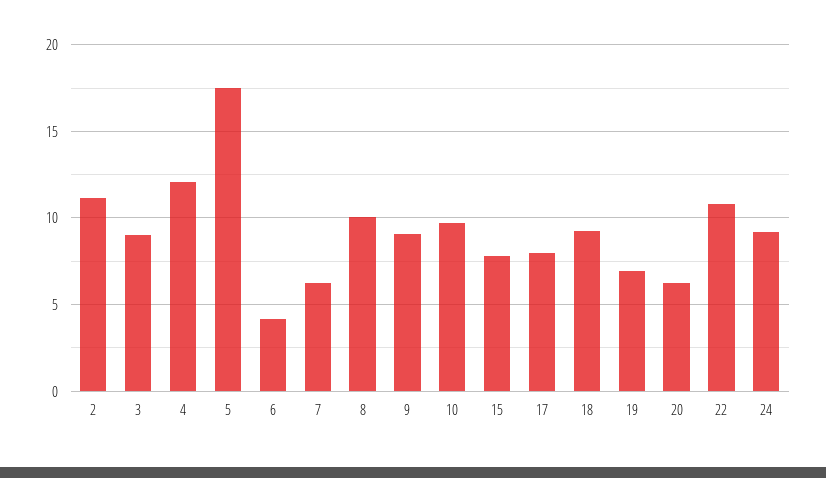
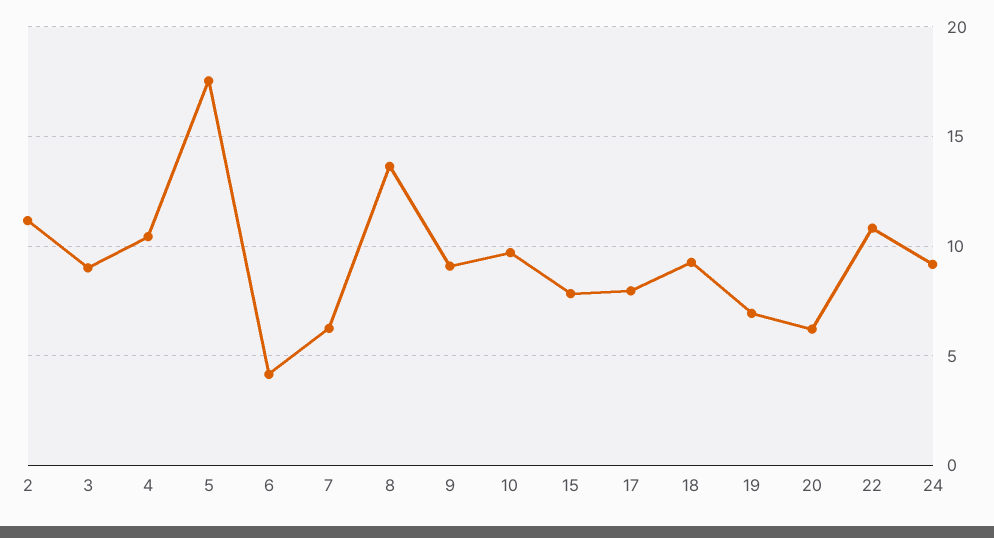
  {
    "2": 11,
    "3": 9,
-   "4": 12,
+   "4": 10.5,
    "5": 17.5,
    "6": 4,
    "7": 6.5,
-   "8": 10,
+   "8": 13.5,
    "9": 9,
    "10": 9.5,
    "15": 8,
    "17": 8,
    "18": 9.5,
    "19": 7,
    "20": 6,
    "22": 11,
    "24": 9
  }

